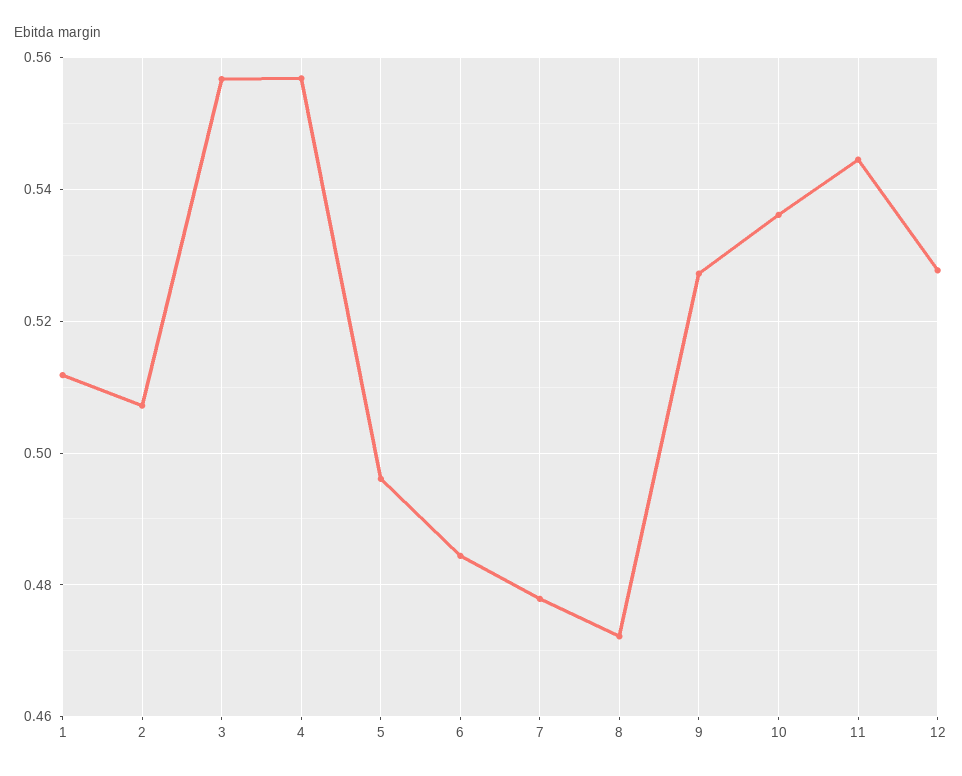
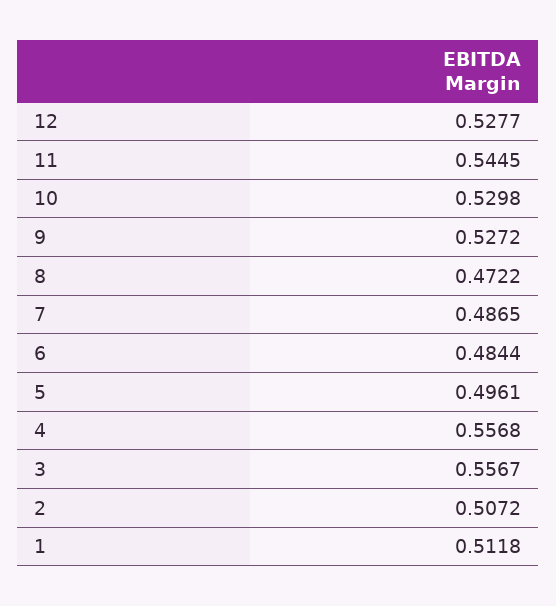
  {
    "1": 0.5118,
    "2": 0.5072,
    "3": 0.5567,
    "4": 0.5568,
    "5": 0.4961,
    "6": 0.4844,
-   "7": 0.478,
+   "7": 0.4865,
    "8": 0.4722,
    "9": 0.5272,
-   "10": 0.536,
+   "10": 0.5298,
    "11": 0.5445,
    "12": 0.5277
  }

